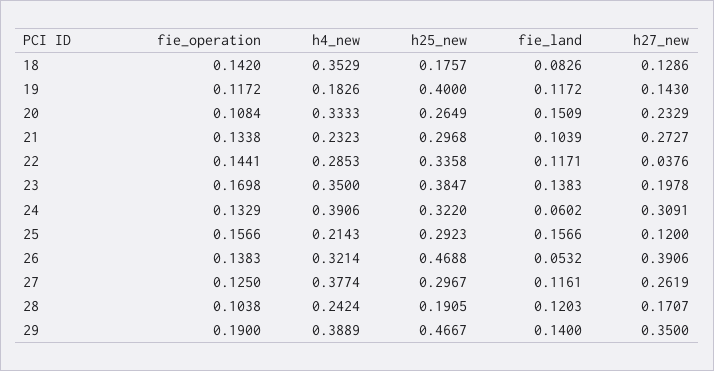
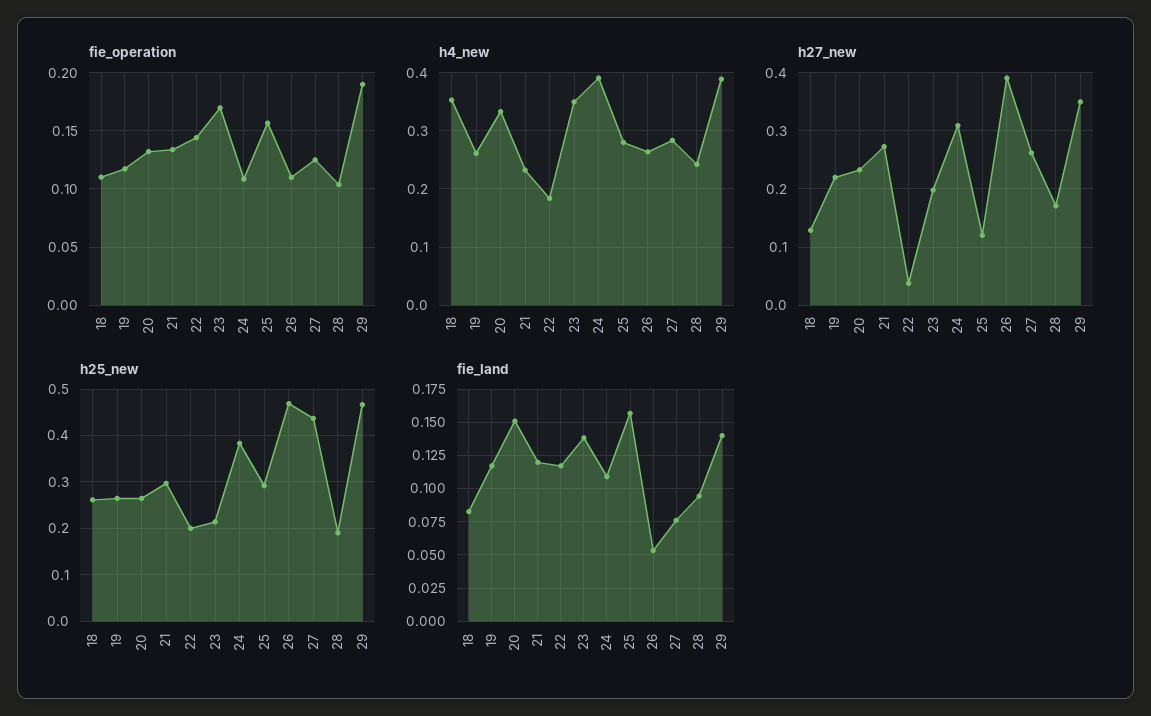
  {
    "fie_operation": {
-     "18": 0.142,
+     "18": 0.11,
      "19": 0.1172,
-     "20": 0.1084,
+     "20": 0.13,
      "21": 0.1338,
      "22": 0.1441,
      "23": 0.1698,
-     "24": 0.1329,
+     "24": 0.11,
      "25": 0.1566,
-     "26": 0.1383,
+     "26": 0.11,
      "27": 0.125,
      "28": 0.1038,
      "29": 0.19
    },
    "h4_new": {
      "18": 0.3529,
-     "19": 0.1826,
+     "19": 0.26,
      "20": 0.3333,
      "21": 0.2323,
-     "22": 0.2853,
+     "22": 0.18,
      "23": 0.35,
      "24": 0.3906,
-     "25": 0.2143,
+     "25": 0.28,
-     "26": 0.3214,
+     "26": 0.26,
-     "27": 0.3774,
+     "27": 0.28,
      "28": 0.2424,
      "29": 0.3889
    },
    "h25_new": {
-     "18": 0.1757,
+     "18": 0.26,
-     "19": 0.4,
+     "19": 0.26,
      "20": 0.2649,
      "21": 0.2968,
-     "22": 0.3358,
+     "22": 0.2,
-     "23": 0.3847,
+     "23": 0.22,
-     "24": 0.322,
+     "24": 0.38,
      "25": 0.2923,
      "26": 0.4688,
-     "27": 0.2967,
+     "27": 0.44,
      "28": 0.1905,
      "29": 0.4667
    },
    "fie_land": {
      "18": 0.0826,
      "19": 0.1172,
      "20": 0.1509,
-     "21": 0.1039,
+     "21": 0.12,
      "22": 0.1171,
      "23": 0.1383,
-     "24": 0.0602,
+     "24": 0.11,
      "25": 0.1566,
      "26": 0.0532,
-     "27": 0.1161,
+     "27": 0.075,
-     "28": 0.1203,
+     "28": 0.095,
      "29": 0.14
    },
    "h27_new": {
      "18": 0.1286,
-     "19": 0.143,
+     "19": 0.22,
      "20": 0.2329,
      "21": 0.2727,
      "22": 0.0376,
      "23": 0.1978,
      "24": 0.3091,
      "25": 0.12,
      "26": 0.3906,
      "27": 0.2619,
      "28": 0.1707,
      "29": 0.35
    }
  }

